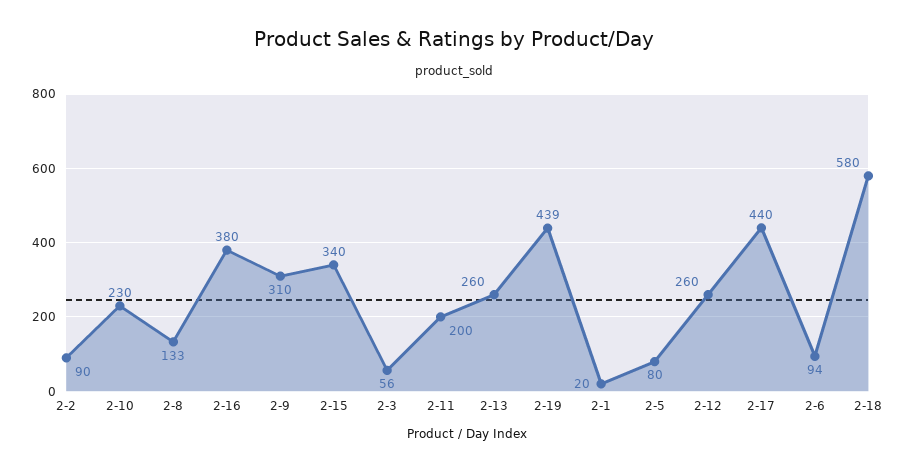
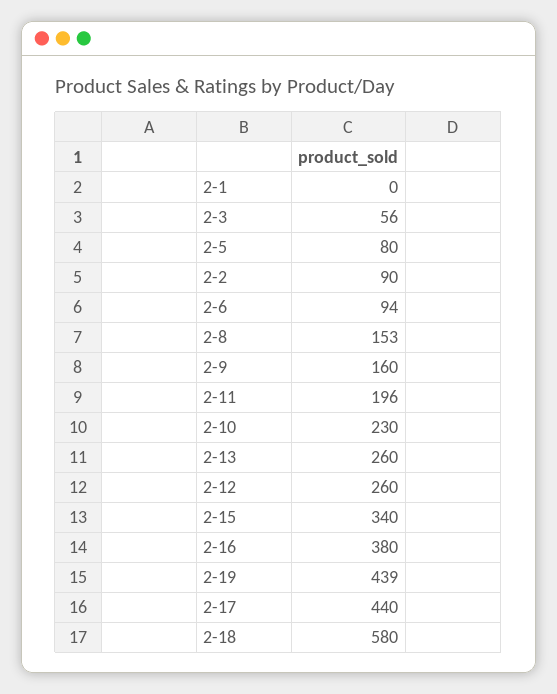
  {
    "2-2": 90,
    "2-10": 230,
-   "2-8": 133,
+   "2-8": 153,
    "2-16": 380,
-   "2-9": 310,
+   "2-9": 160,
    "2-15": 340,
    "2-3": 56,
-   "2-11": 200,
+   "2-11": 196,
    "2-13": 260,
    "2-19": 439,
-   "2-1": 20,
+   "2-1": 0,
    "2-5": 80,
    "2-12": 260,
    "2-17": 440,
    "2-6": 94,
    "2-18": 580
  }

